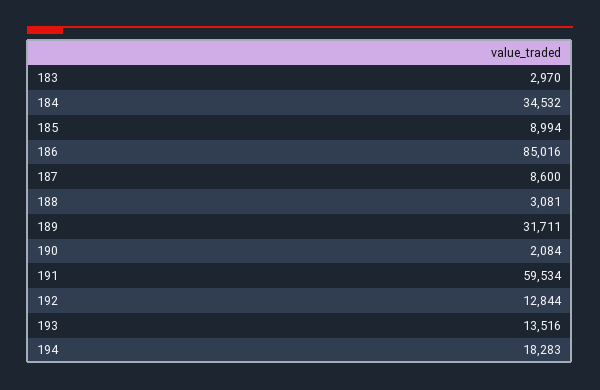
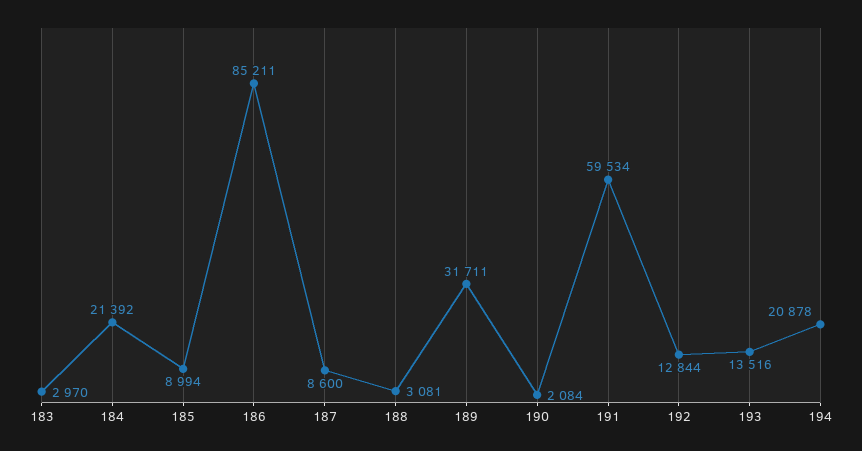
  {
    "183": 2970,
-   "184": 34532,
+   "184": 21392,
    "185": 8994,
-   "186": 85016,
+   "186": 85211,
    "187": 8600,
    "188": 3081,
    "189": 31711,
    "190": 2084,
    "191": 59534,
    "192": 12844,
    "193": 13516,
-   "194": 18283
+   "194": 20878
  }

